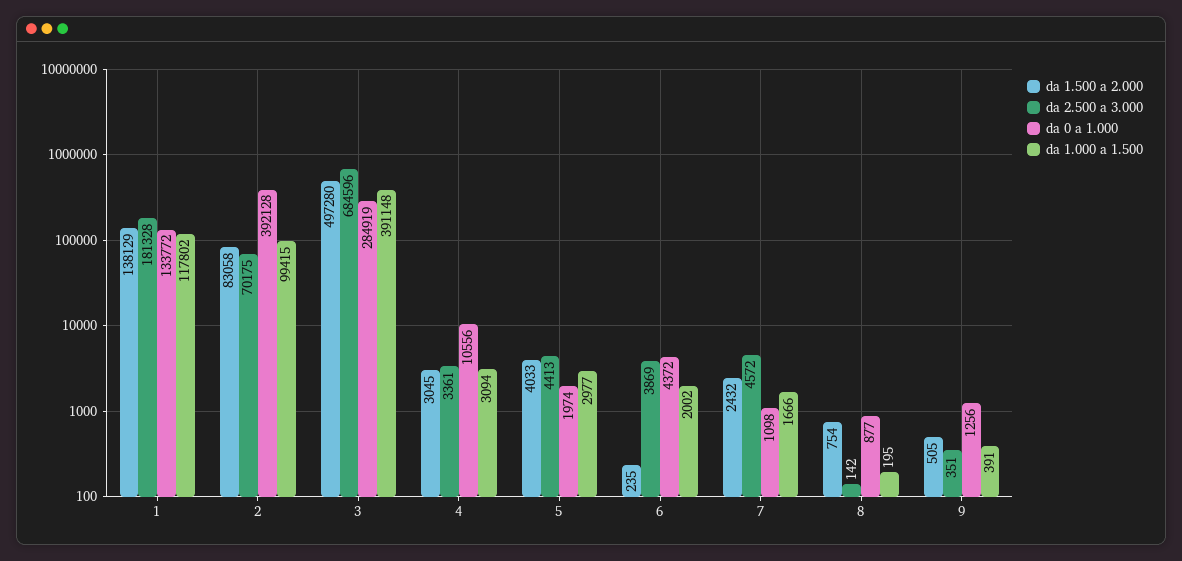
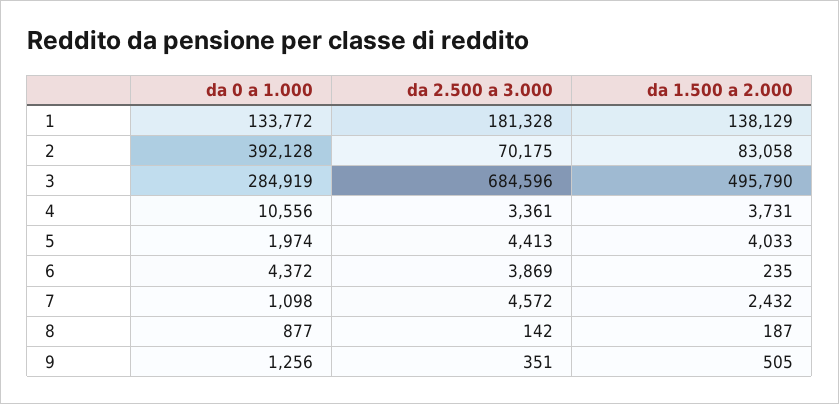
  {
    "da 1.500 a 2.000": {
      "1": 138129,
      "2": 83058,
-     "3": 497280,
+     "3": 495790,
-     "4": 3045,
+     "4": 3731,
      "5": 4033,
      "6": 235,
      "7": 2432,
-     "8": 754,
+     "8": 187,
      "9": 505
    },
    "da 2.500 a 3.000": {
      "1": 181328,
      "2": 70175,
      "3": 684596,
      "4": 3361,
      "5": 4413,
      "6": 3869,
      "7": 4572,
      "8": 142,
      "9": 351
    },
    "da 0 a 1.000": {
      "1": 133772,
      "2": 392128,
      "3": 284919,
      "4": 10556,
      "5": 1974,
      "6": 4372,
      "7": 1098,
      "8": 877,
      "9": 1256
-   },
+   }
-   "da 1.000 a 1.500": {
-     "1": 117802,
-     "2": 99415,
-     "3": 391148,
-     "4": 3094,
-     "5": 2977,
-     "6": 2002,
-     "7": 1666,
-     "8": 195,
-     "9": 391
-   }
  }

